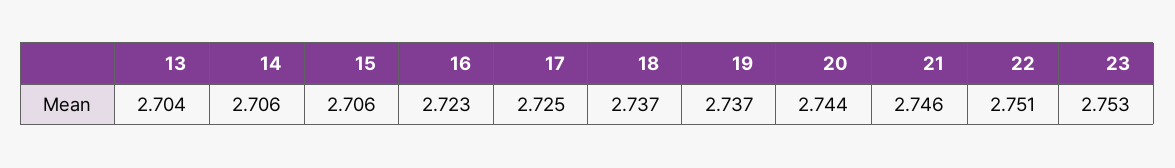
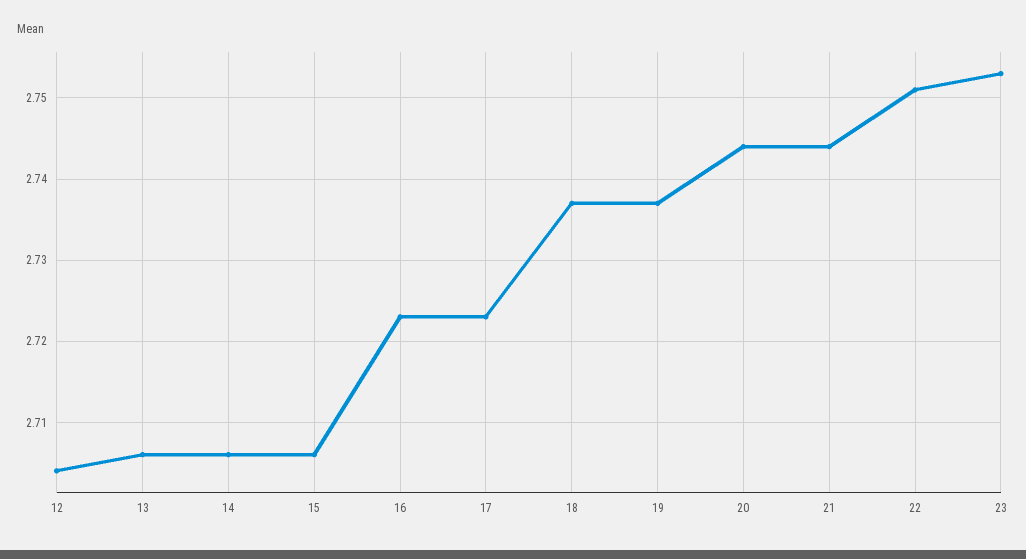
  {
-   "13": 2.704,
+   "13": 2.706,
    "14": 2.706,
    "15": 2.706,
    "16": 2.723,
-   "17": 2.725,
+   "17": 2.723,
    "18": 2.737,
    "19": 2.737,
    "20": 2.744,
-   "21": 2.746,
+   "21": 2.744,
    "22": 2.751,
-   "23": 2.753
+   "23": 2.753,
+   "12": 2.704
  }

